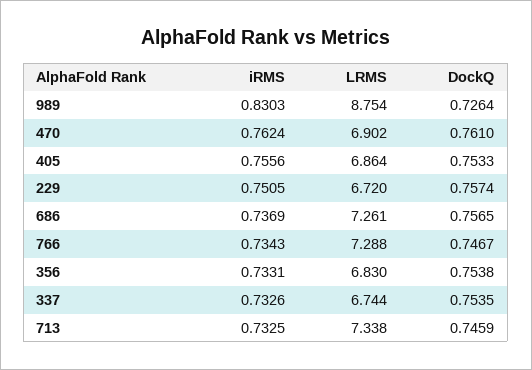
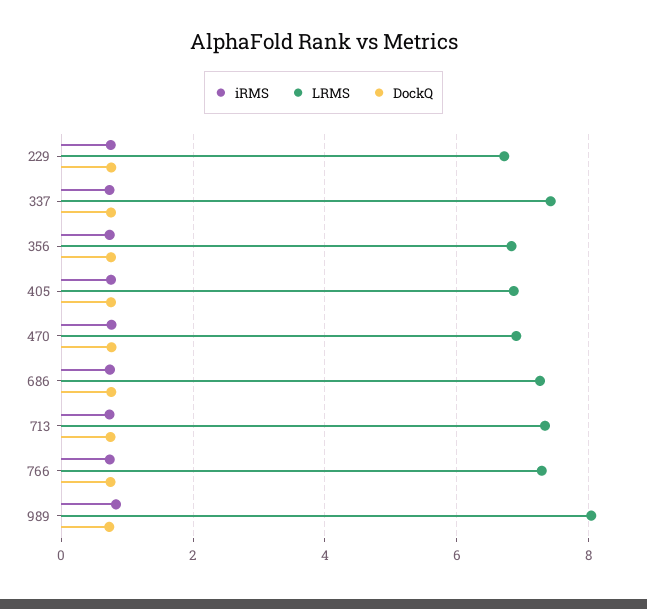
  {
    "iRMS": {
      "989": 0.8303,
      "470": 0.7624,
      "405": 0.7556,
      "229": 0.7505,
      "686": 0.7369,
      "766": 0.7343,
      "356": 0.7331,
      "337": 0.7326,
      "713": 0.7325
    },
    "LRMS": {
-     "989": 8.754,
+     "989": 8,
      "470": 6.902,
      "405": 6.864,
      "229": 6.72,
      "686": 7.261,
      "766": 7.288,
      "356": 6.83,
-     "337": 6.744,
+     "337": 7.4,
      "713": 7.338
    },
    "DockQ": {
      "989": 0.7264,
      "470": 0.761,
      "405": 0.7533,
      "229": 0.7574,
      "686": 0.7565,
      "766": 0.7467,
      "356": 0.7538,
      "337": 0.7535,
      "713": 0.7459
    }
  }

